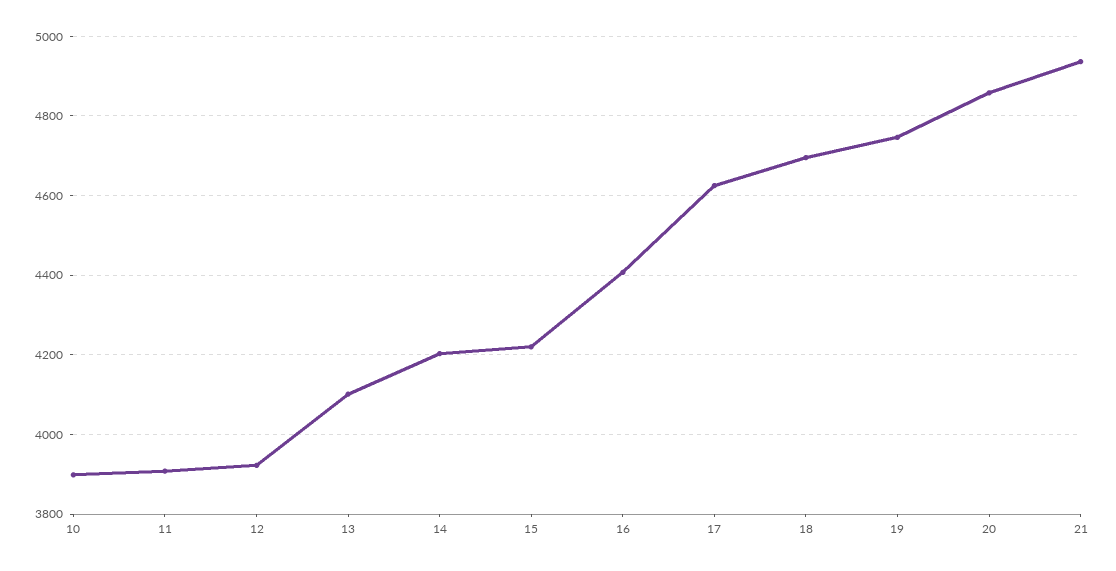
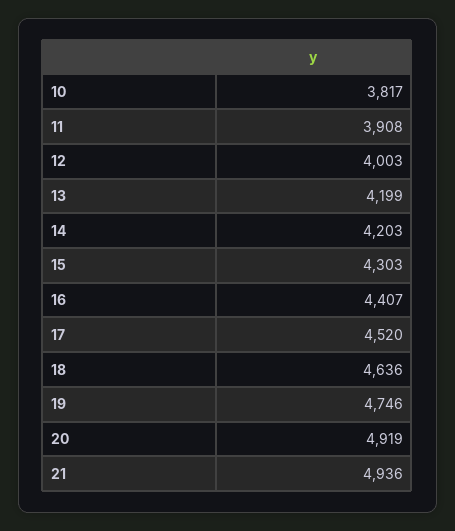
  {
-   "10": 3900,
+   "10": 3817,
    "11": 3908,
-   "12": 3920,
+   "12": 4003,
-   "13": 4100,
+   "13": 4199,
    "14": 4203,
-   "15": 4220,
+   "15": 4303,
    "16": 4407,
-   "17": 4620,
+   "17": 4520,
-   "18": 4700,
+   "18": 4636,
    "19": 4746,
-   "20": 4860,
+   "20": 4919,
    "21": 4936
  }

